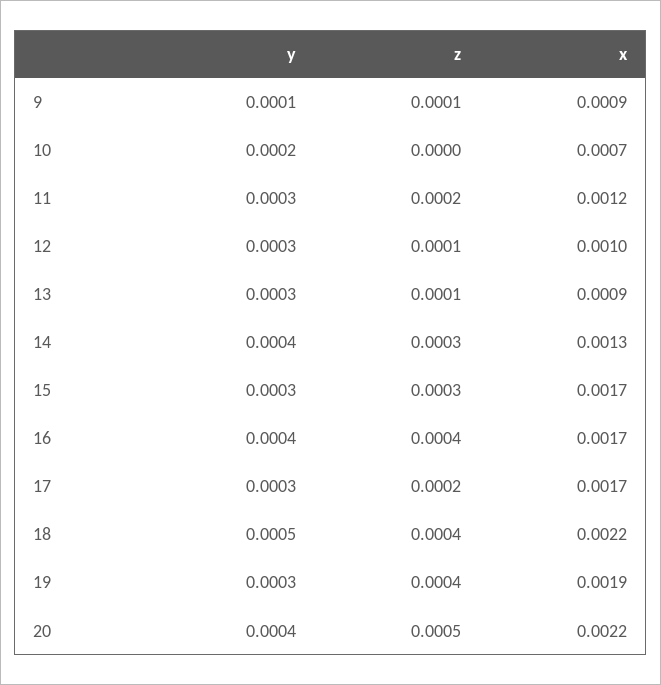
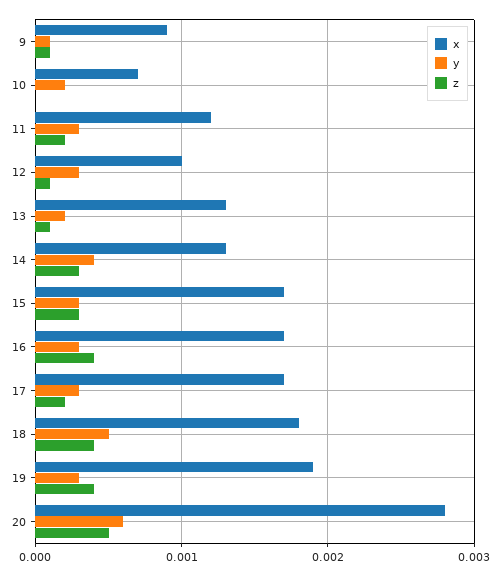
  {
    "y": {
      "9": 0.0001,
      "10": 0.0002,
      "11": 0.0003,
      "12": 0.0003,
-     "13": 0.0003,
+     "13": 0.0002,
      "14": 0.0004,
      "15": 0.0003,
-     "16": 0.0004,
+     "16": 0.0003,
      "17": 0.0003,
      "18": 0.0005,
      "19": 0.0003,
-     "20": 0.0004
+     "20": 0.0006
    },
    "z": {
      "9": 0.0001,
      "10": 0,
      "11": 0.0002,
      "12": 0.0001,
      "13": 0.0001,
      "14": 0.0003,
      "15": 0.0003,
      "16": 0.0004,
      "17": 0.0002,
      "18": 0.0004,
      "19": 0.0004,
      "20": 0.0005
    },
    "x": {
      "9": 0.0009,
      "10": 0.0007,
      "11": 0.0012,
      "12": 0.001,
-     "13": 0.0009,
+     "13": 0.0013,
      "14": 0.0013,
      "15": 0.0017,
      "16": 0.0017,
      "17": 0.0017,
-     "18": 0.0022,
+     "18": 0.0018,
      "19": 0.0019,
-     "20": 0.0022
+     "20": 0.0028
    }
  }

